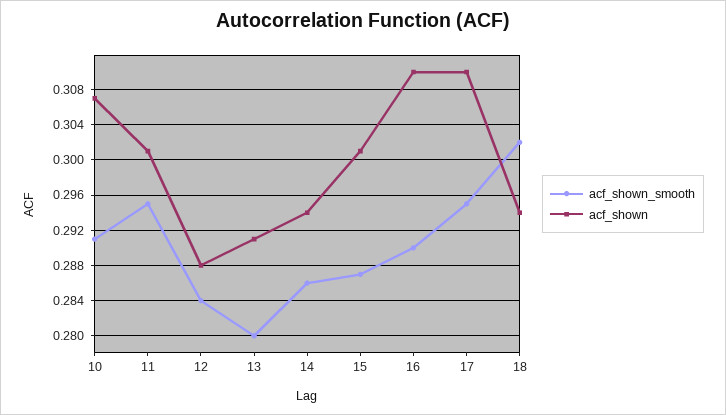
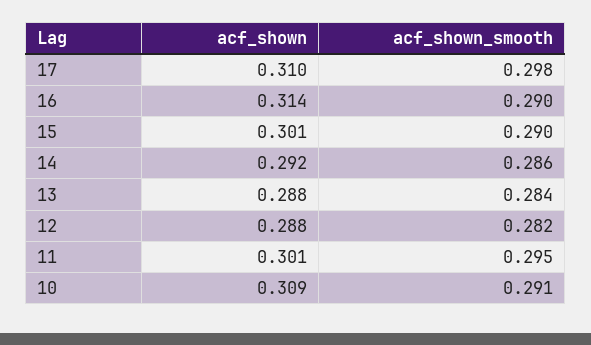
  {
    "acf_shown_smooth": {
      "10": 0.291,
      "11": 0.295,
-     "12": 0.284,
+     "12": 0.282,
-     "13": 0.28,
+     "13": 0.284,
      "14": 0.286,
-     "15": 0.287,
+     "15": 0.29,
      "16": 0.29,
-     "17": 0.295,
+     "17": 0.298
-     "18": 0.302
    },
    "acf_shown": {
-     "10": 0.307,
+     "10": 0.309,
      "11": 0.301,
      "12": 0.288,
-     "13": 0.291,
+     "13": 0.288,
-     "14": 0.294,
+     "14": 0.292,
      "15": 0.301,
-     "16": 0.31,
+     "16": 0.314,
-     "17": 0.31,
+     "17": 0.31
-     "18": 0.294
    }
  }

